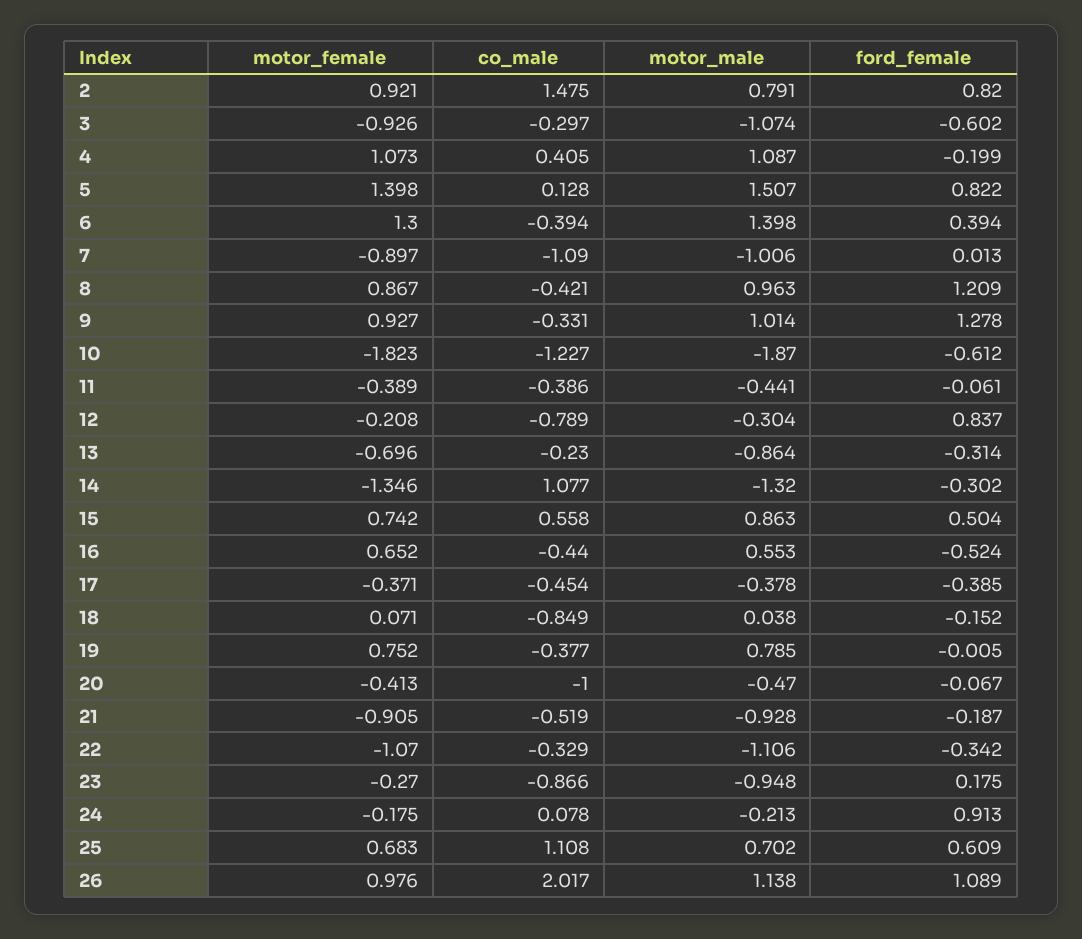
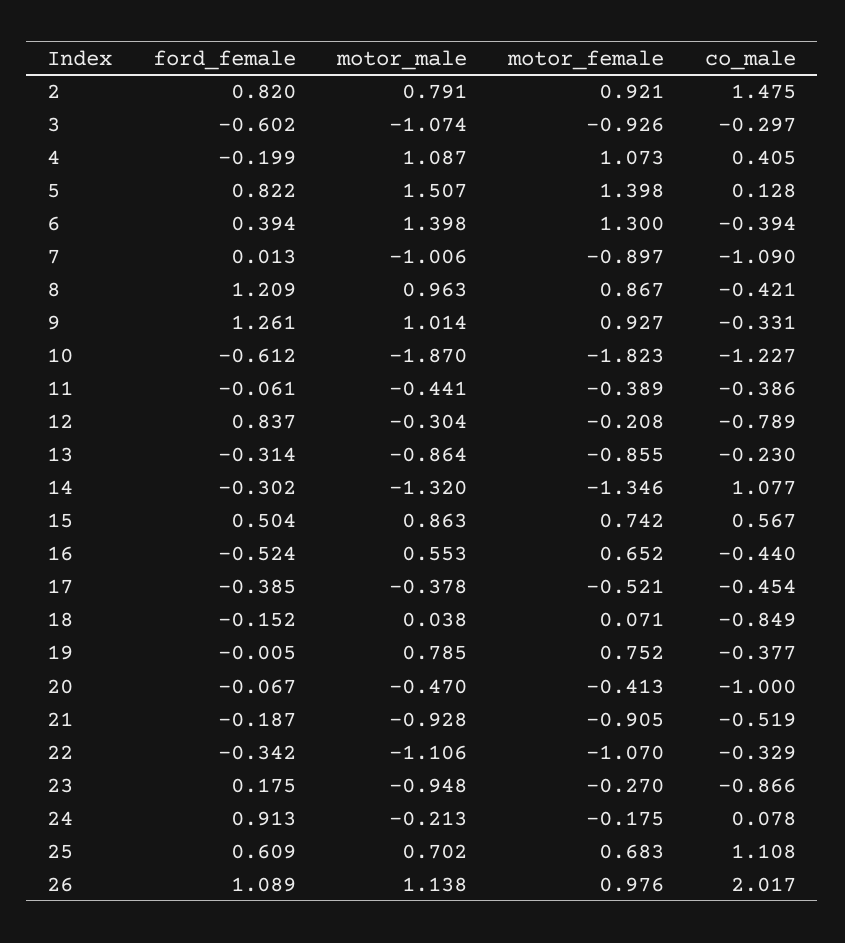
  {
    "motor_female": {
      "2": 0.921,
      "3": -0.926,
      "4": 1.073,
      "5": 1.398,
      "6": 1.3,
      "7": -0.897,
      "8": 0.867,
      "9": 0.927,
      "10": -1.823,
      "11": -0.389,
      "12": -0.208,
-     "13": -0.696,
+     "13": -0.855,
      "14": -1.346,
      "15": 0.742,
      "16": 0.652,
-     "17": -0.371,
+     "17": -0.521,
      "18": 0.071,
      "19": 0.752,
      "20": -0.413,
      "21": -0.905,
      "22": -1.07,
      "23": -0.27,
      "24": -0.175,
      "25": 0.683,
      "26": 0.976
    },
    "co_male": {
      "2": 1.475,
      "3": -0.297,
      "4": 0.405,
      "5": 0.128,
      "6": -0.394,
      "7": -1.09,
      "8": -0.421,
      "9": -0.331,
      "10": -1.227,
      "11": -0.386,
      "12": -0.789,
      "13": -0.23,
      "14": 1.077,
-     "15": 0.558,
+     "15": 0.567,
      "16": -0.44,
      "17": -0.454,
      "18": -0.849,
      "19": -0.377,
      "20": -1,
      "21": -0.519,
      "22": -0.329,
      "23": -0.866,
      "24": 0.078,
      "25": 1.108,
      "26": 2.017
    },
    "motor_male": {
      "2": 0.791,
      "3": -1.074,
      "4": 1.087,
      "5": 1.507,
      "6": 1.398,
      "7": -1.006,
      "8": 0.963,
      "9": 1.014,
      "10": -1.87,
      "11": -0.441,
      "12": -0.304,
      "13": -0.864,
      "14": -1.32,
      "15": 0.863,
      "16": 0.553,
      "17": -0.378,
      "18": 0.038,
      "19": 0.785,
      "20": -0.47,
      "21": -0.928,
      "22": -1.106,
      "23": -0.948,
      "24": -0.213,
      "25": 0.702,
      "26": 1.138
    },
    "ford_female": {
      "2": 0.82,
      "3": -0.602,
      "4": -0.199,
      "5": 0.822,
      "6": 0.394,
      "7": 0.013,
      "8": 1.209,
-     "9": 1.278,
+     "9": 1.261,
      "10": -0.612,
      "11": -0.061,
      "12": 0.837,
      "13": -0.314,
      "14": -0.302,
      "15": 0.504,
      "16": -0.524,
      "17": -0.385,
      "18": -0.152,
      "19": -0.005,
      "20": -0.067,
      "21": -0.187,
      "22": -0.342,
      "23": 0.175,
      "24": 0.913,
      "25": 0.609,
      "26": 1.089
    }
  }

